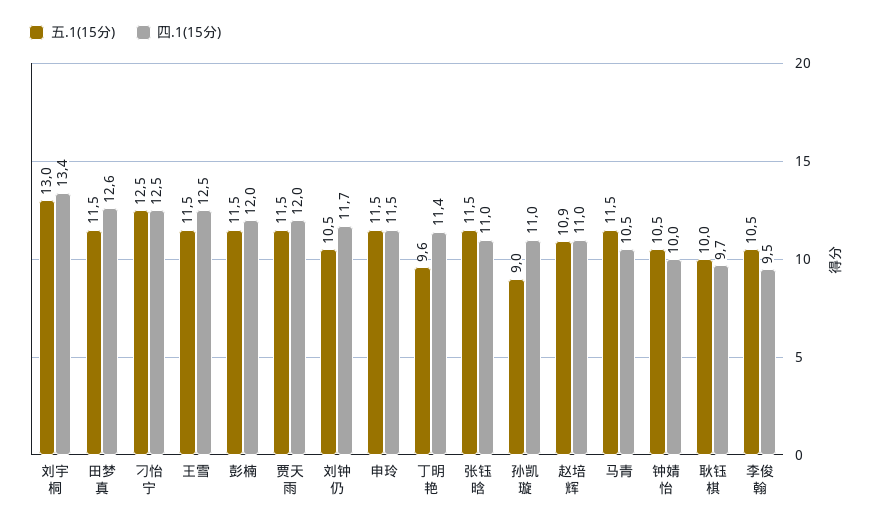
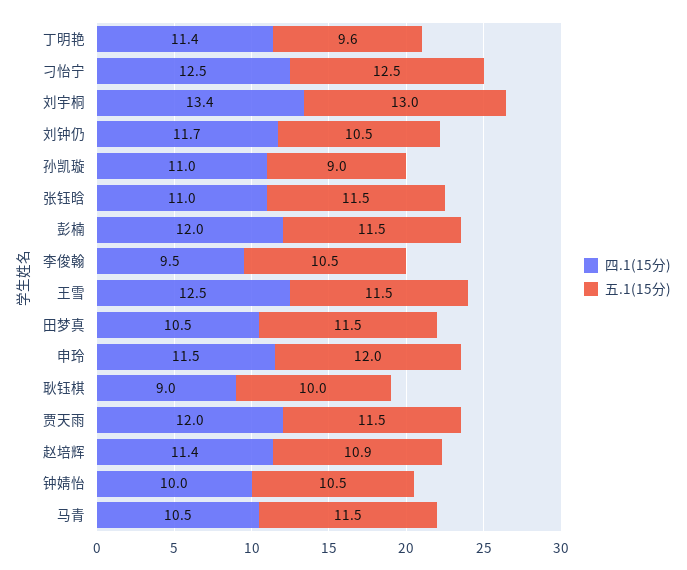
  {
    "五.1(15分)": {
      "刘宇桐": 13,
      "田梦真": 11.5,
      "刁怡宁": 12.5,
      "王雪": 11.5,
      "彭楠": 11.5,
      "贾天雨": 11.5,
      "刘钟仍": 10.5,
-     "申玲": 11.5,
+     "申玲": 12,
      "丁明艳": 9.6,
      "张钰晗": 11.5,
      "孙凯璇": 9,
      "赵培辉": 10.9,
      "马青": 11.5,
      "钟婧怡": 10.5,
      "耿钰棋": 10,
      "李俊翰": 10.5
    },
    "四.1(15分)": {
      "刘宇桐": 13.4,
-     "田梦真": 12.6,
+     "田梦真": 10.5,
      "刁怡宁": 12.5,
      "王雪": 12.5,
      "彭楠": 12,
      "贾天雨": 12,
      "刘钟仍": 11.7,
      "申玲": 11.5,
      "丁明艳": 11.4,
      "张钰晗": 11,
      "孙凯璇": 11,
-     "赵培辉": 11,
+     "赵培辉": 11.4,
      "马青": 10.5,
      "钟婧怡": 10,
-     "耿钰棋": 9.7,
+     "耿钰棋": 9,
      "李俊翰": 9.5
    }
  }

